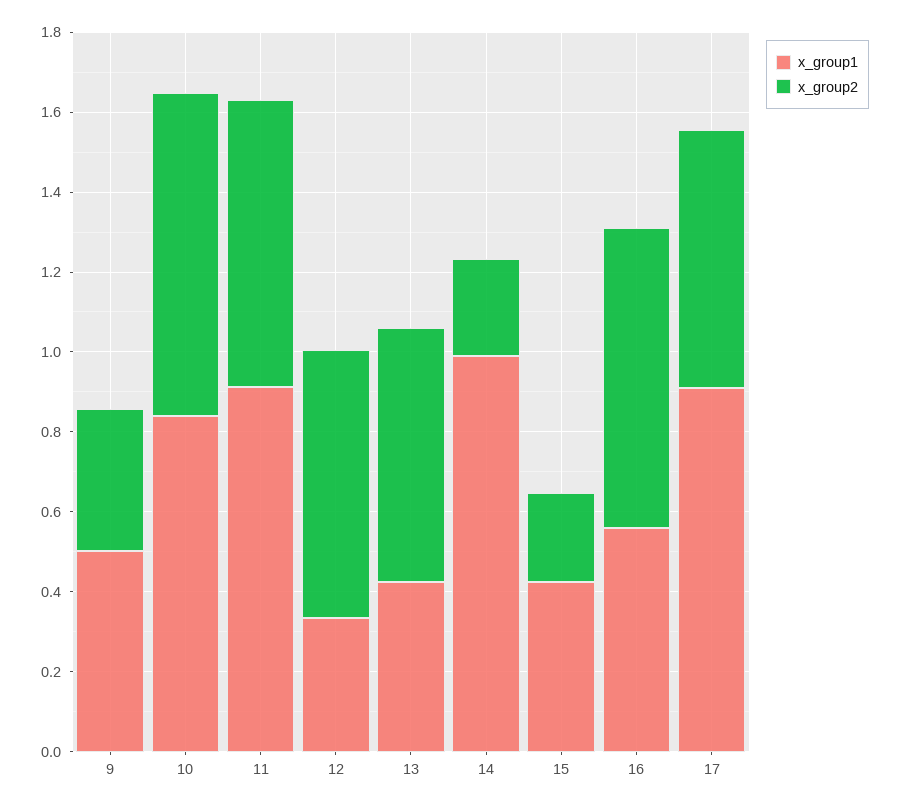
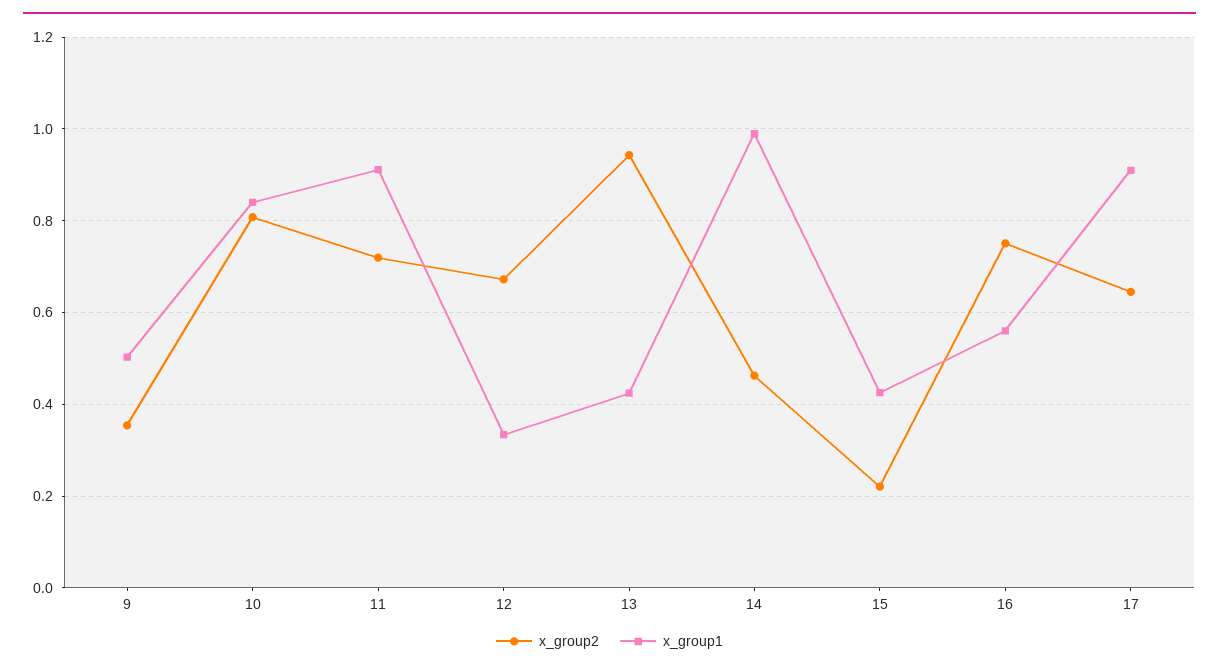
  {
    "x_group1": {
      "9": 0.5,
      "10": 0.84,
      "11": 0.92,
      "12": 0.34,
      "13": 0.42,
      "14": 0.98,
      "15": 0.42,
      "16": 0.56,
      "17": 0.9
    },
    "x_group2": {
      "9": 0.36,
      "10": 0.8,
      "11": 0.72,
      "12": 0.68,
-     "13": 0.65,
+     "13": 0.94,
-     "14": 0.25,
+     "14": 0.46,
      "15": 0.22,
      "16": 0.76,
      "17": 0.64
    }
  }

